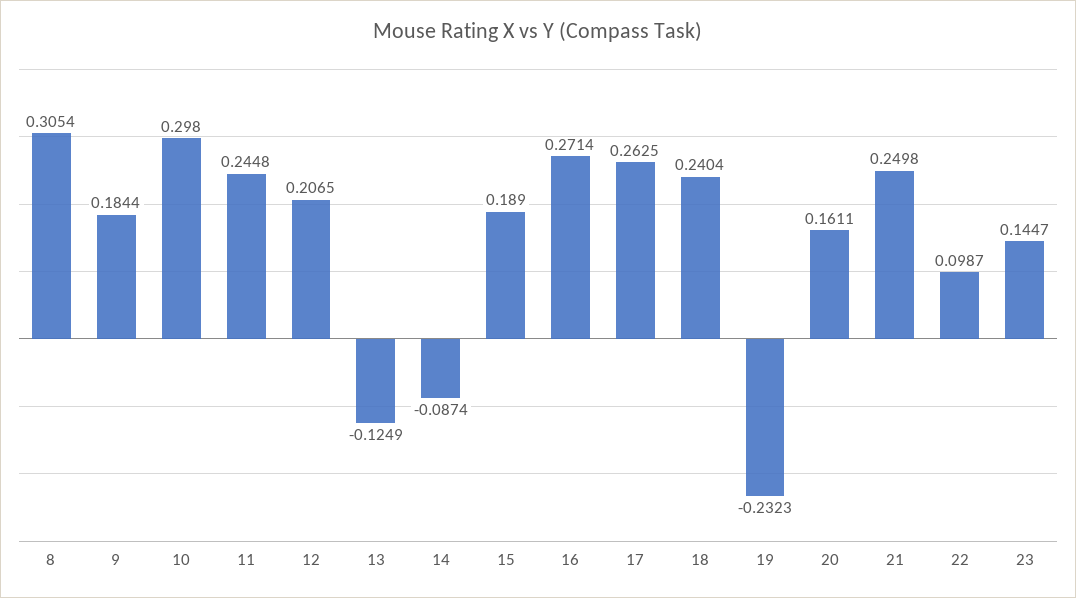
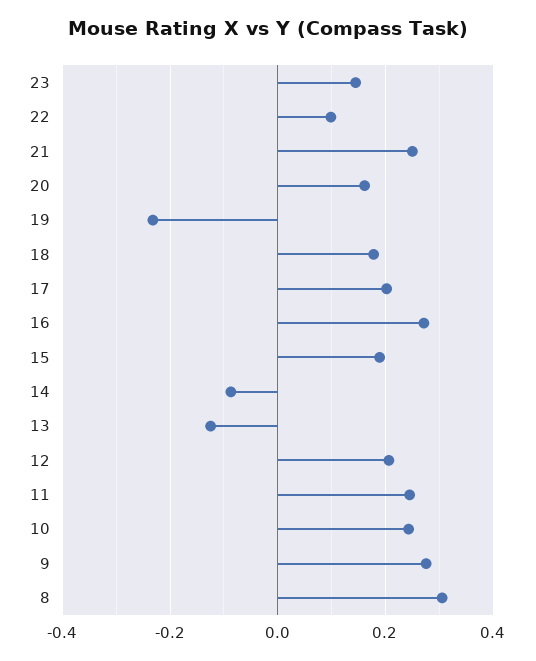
  {
    "8": 0.3054,
-   "9": 0.1844,
+   "9": 0.28,
-   "10": 0.298,
+   "10": 0.24,
    "11": 0.2448,
    "12": 0.2065,
    "13": -0.1249,
    "14": -0.0874,
    "15": 0.189,
    "16": 0.2714,
-   "17": 0.2625,
+   "17": 0.2,
-   "18": 0.2404,
+   "18": 0.18,
    "19": -0.2323,
    "20": 0.1611,
    "21": 0.2498,
    "22": 0.0987,
    "23": 0.1447
  }

